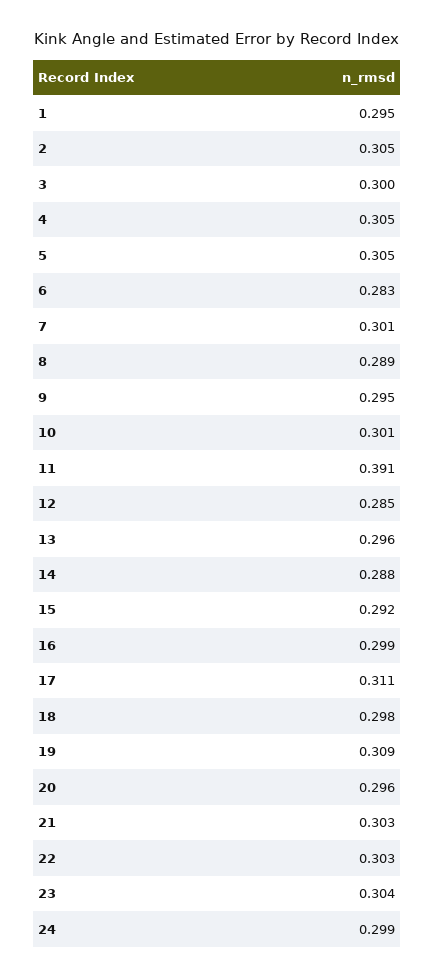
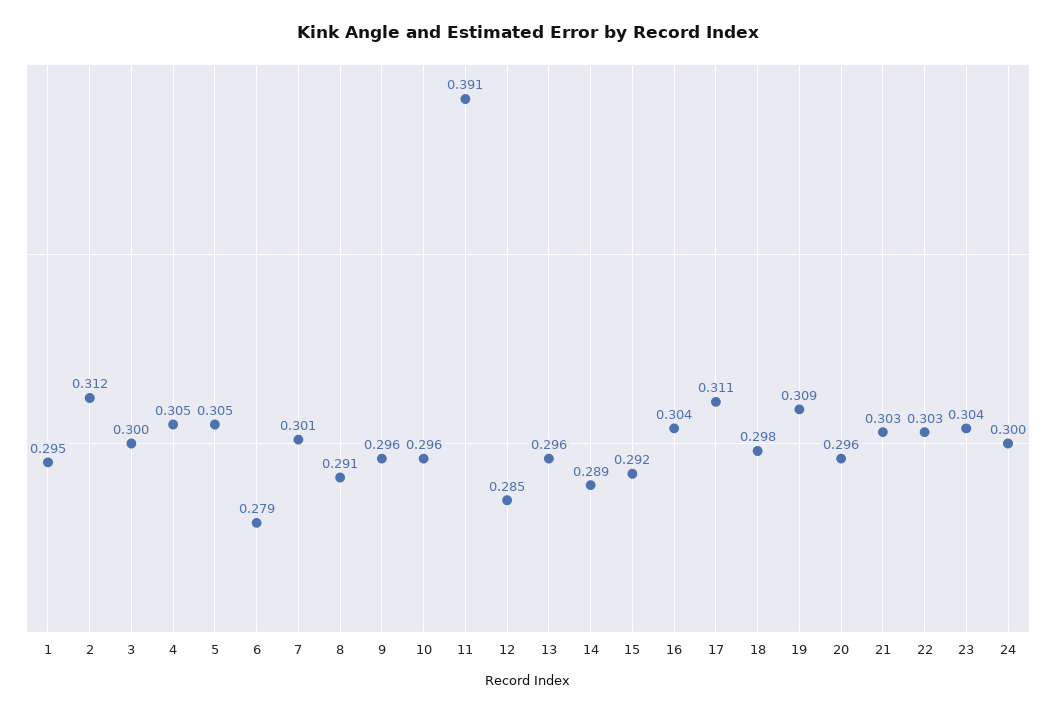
  {
    "1": 0.295,
-   "2": 0.305,
+   "2": 0.312,
    "3": 0.3,
    "4": 0.305,
    "5": 0.305,
-   "6": 0.283,
+   "6": 0.279,
    "7": 0.301,
-   "8": 0.289,
+   "8": 0.291,
-   "9": 0.295,
+   "9": 0.296,
-   "10": 0.301,
+   "10": 0.296,
    "11": 0.391,
    "12": 0.285,
    "13": 0.296,
-   "14": 0.288,
+   "14": 0.289,
    "15": 0.292,
-   "16": 0.299,
+   "16": 0.304,
    "17": 0.311,
    "18": 0.298,
    "19": 0.309,
    "20": 0.296,
    "21": 0.303,
    "22": 0.303,
    "23": 0.304,
-   "24": 0.299
+   "24": 0.3
  }

